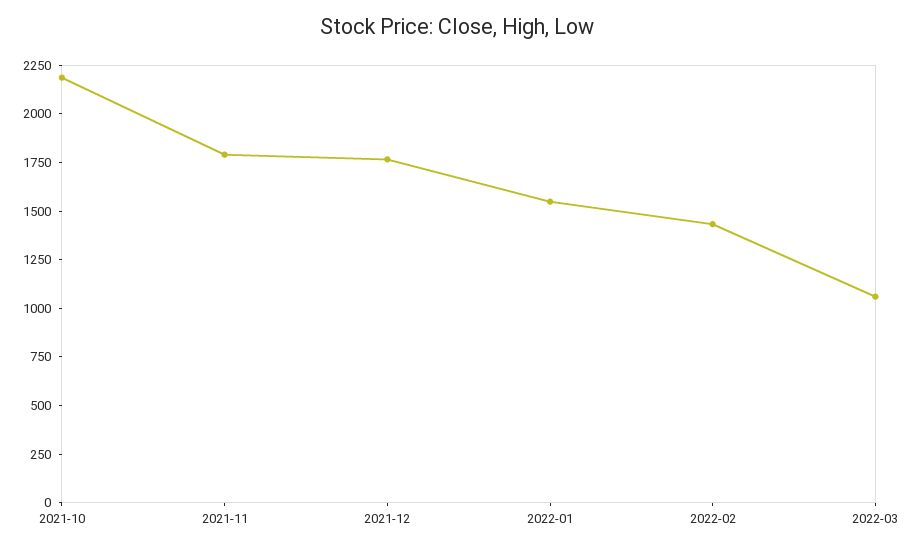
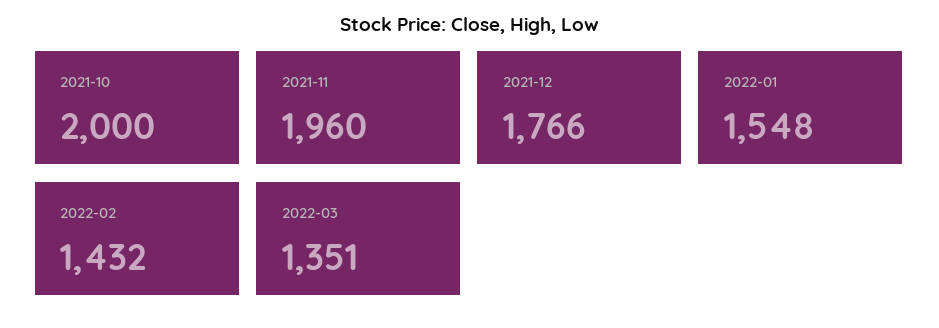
  {
-   "2021-10": 2200,
+   "2021-10": 2000,
-   "2021-11": 1800,
+   "2021-11": 1960,
    "2021-12": 1766,
    "2022-01": 1548,
    "2022-02": 1432,
-   "2022-03": 1050
+   "2022-03": 1351
  }

